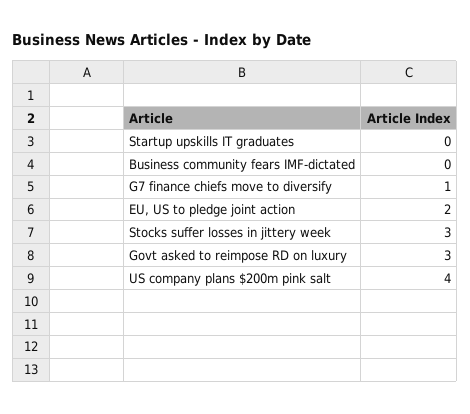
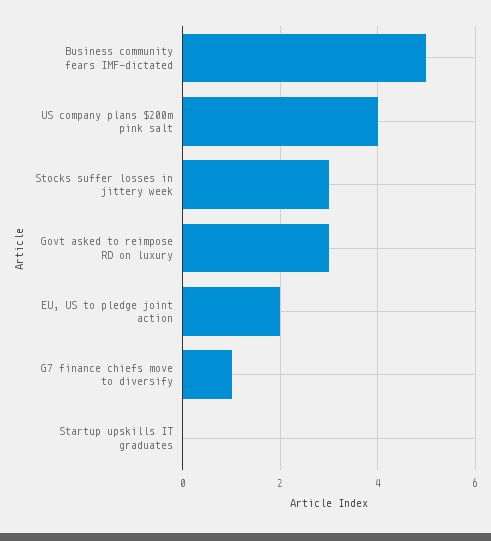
  {
    "Startup upskills IT graduates": 0,
-   "Business community fears IMF-dictated": 0,
+   "Business community fears IMF-dictated": 5,
    "G7 finance chiefs move to diversify": 1,
    "EU, US to pledge joint action": 2,
    "Stocks suffer losses in jittery week": 3,
    "Govt asked to reimpose RD on luxury": 3,
    "US company plans $200m pink salt": 4
  }

